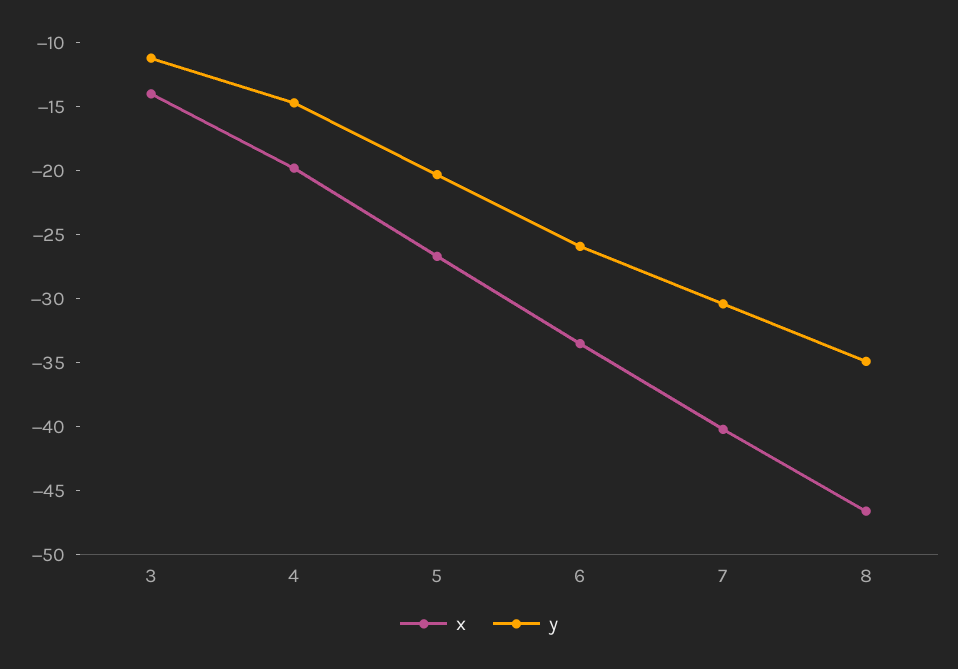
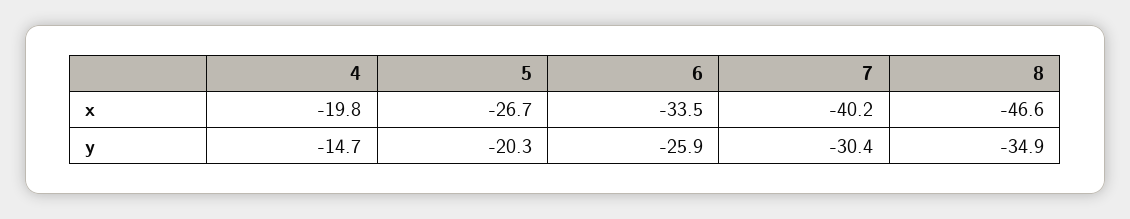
  {
    "x": {
-     "3": -14,
      "4": -19.8,
      "5": -26.7,
      "6": -33.5,
      "7": -40.2,
      "8": -46.6
    },
    "y": {
-     "3": -11,
      "4": -14.7,
      "5": -20.3,
      "6": -25.9,
      "7": -30.4,
      "8": -34.9
    }
  }

